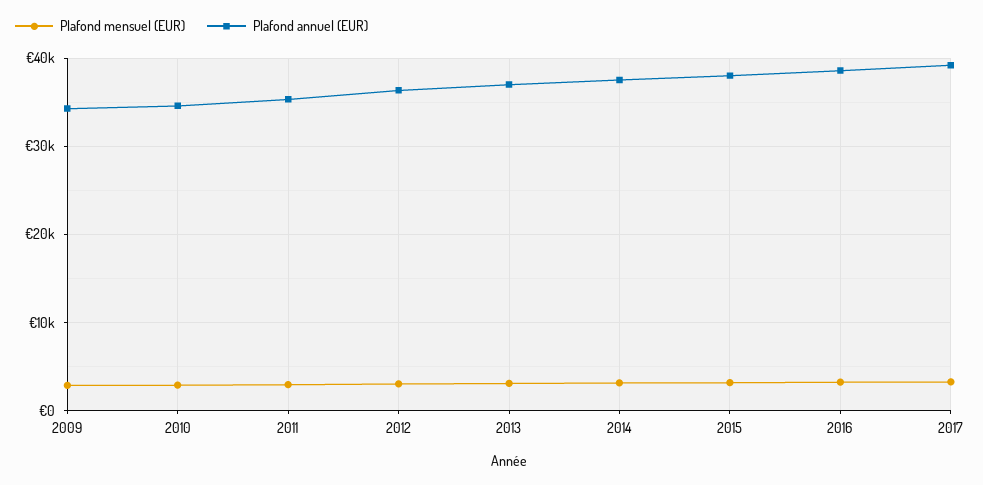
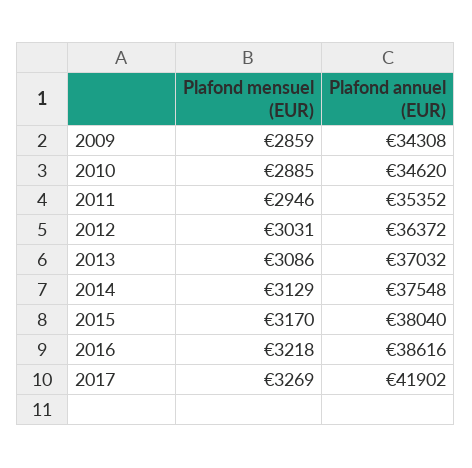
  {
    "Plafond mensuel (EUR)": {
      "2009": 2859,
      "2010": 2885,
      "2011": 2946,
      "2012": 3031,
      "2013": 3086,
      "2014": 3129,
      "2015": 3170,
      "2016": 3218,
      "2017": 3269
    },
    "Plafond annuel (EUR)": {
      "2009": 34308,
      "2010": 34620,
      "2011": 35352,
      "2012": 36372,
      "2013": 37032,
      "2014": 37548,
      "2015": 38040,
      "2016": 38616,
-     "2017": 39000
+     "2017": 41902
    }
  }

